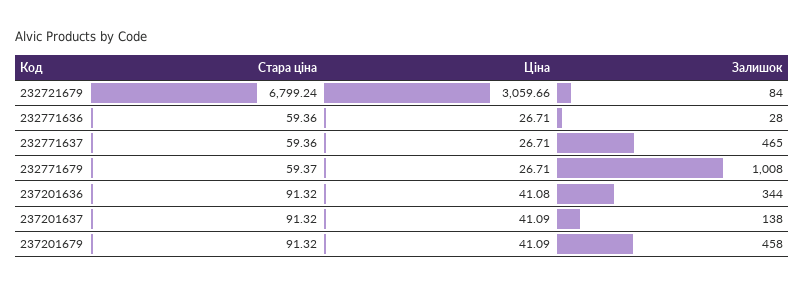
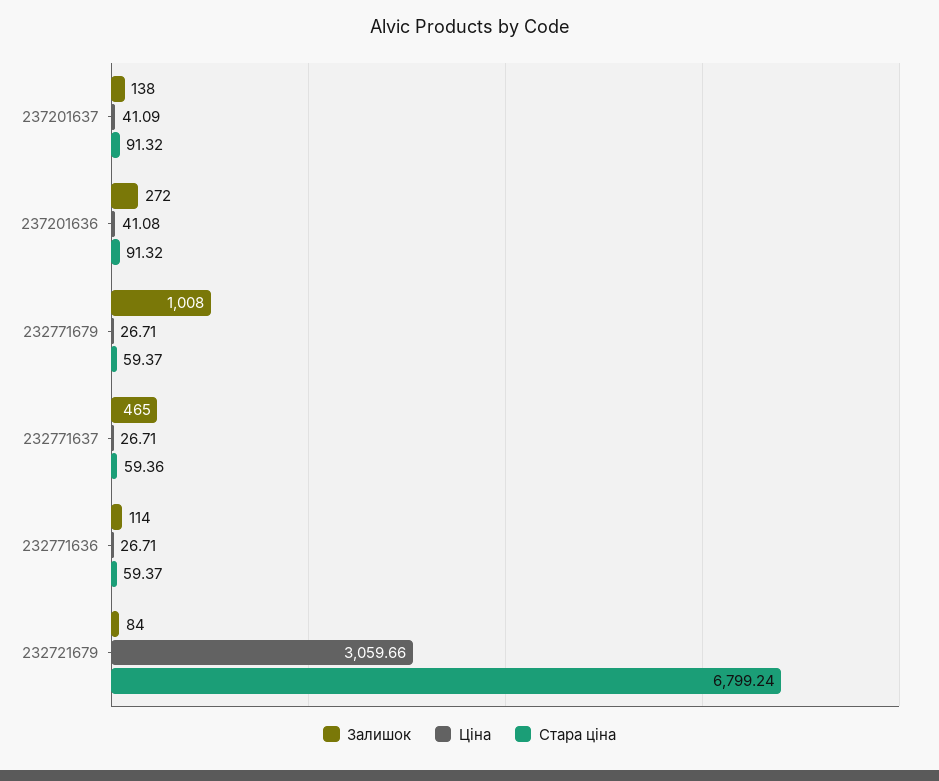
  {
    "Стара ціна": {
      "232721679": 6799.24,
-     "232771636": 59.36,
+     "232771636": 59.37,
      "232771637": 59.36,
      "232771679": 59.37,
      "237201636": 91.32,
-     "237201637": 91.32,
+     "237201637": 91.32
-     "237201679": 91.32
    },
    "Ціна": {
      "232721679": 3059.66,
      "232771636": 26.71,
      "232771637": 26.71,
      "232771679": 26.71,
      "237201636": 41.08,
-     "237201637": 41.09,
+     "237201637": 41.09
-     "237201679": 41.09
    },
    "Залишок": {
      "232721679": 84,
-     "232771636": 28,
+     "232771636": 114,
      "232771637": 465,
      "232771679": 1008,
-     "237201636": 344,
+     "237201636": 272,
-     "237201637": 138,
+     "237201637": 138
-     "237201679": 458
    }
  }

